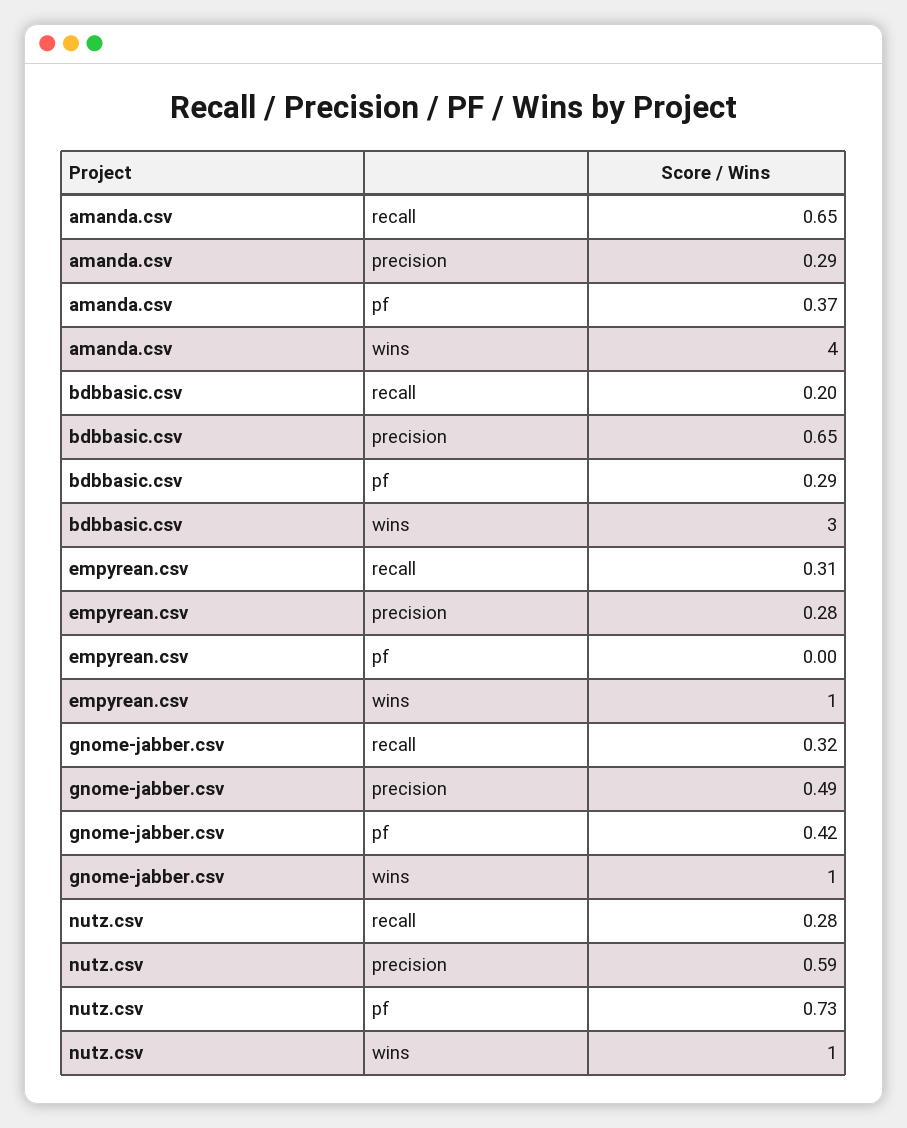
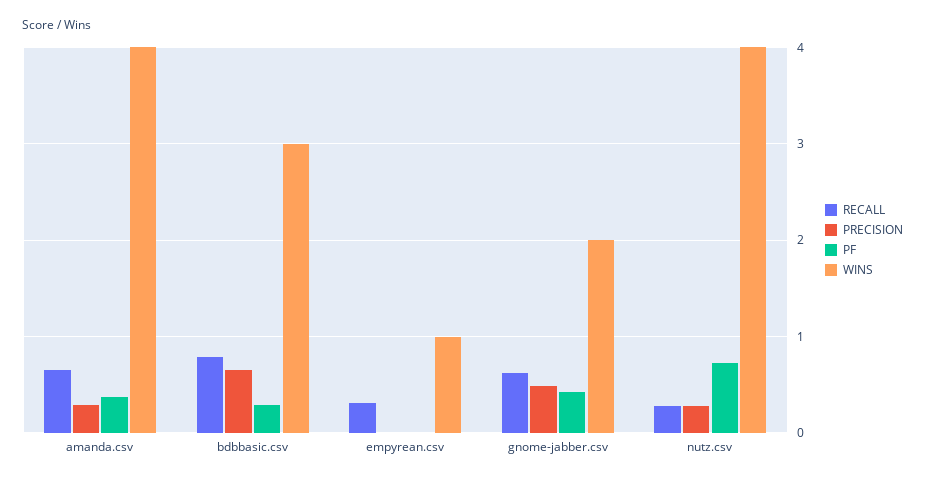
  {
    "recall": {
      "amanda.csv": 0.65,
-     "bdbbasic.csv": 0.2,
+     "bdbbasic.csv": 0.8,
      "empyrean.csv": 0.31,
-     "gnome-jabber.csv": 0.32,
+     "gnome-jabber.csv": 0.6,
      "nutz.csv": 0.28
    },
    "precision": {
      "amanda.csv": 0.29,
      "bdbbasic.csv": 0.65,
-     "empyrean.csv": 0.28,
+     "empyrean.csv": 0,
      "gnome-jabber.csv": 0.49,
-     "nutz.csv": 0.59
+     "nutz.csv": 0.3
    },
    "pf": {
      "amanda.csv": 0.37,
      "bdbbasic.csv": 0.29,
      "empyrean.csv": 0,
      "gnome-jabber.csv": 0.42,
      "nutz.csv": 0.73
    },
    "wins": {
      "amanda.csv": 4,
      "bdbbasic.csv": 3,
      "empyrean.csv": 1,
-     "gnome-jabber.csv": 1,
+     "gnome-jabber.csv": 2,
-     "nutz.csv": 1
+     "nutz.csv": 4
    }
  }

